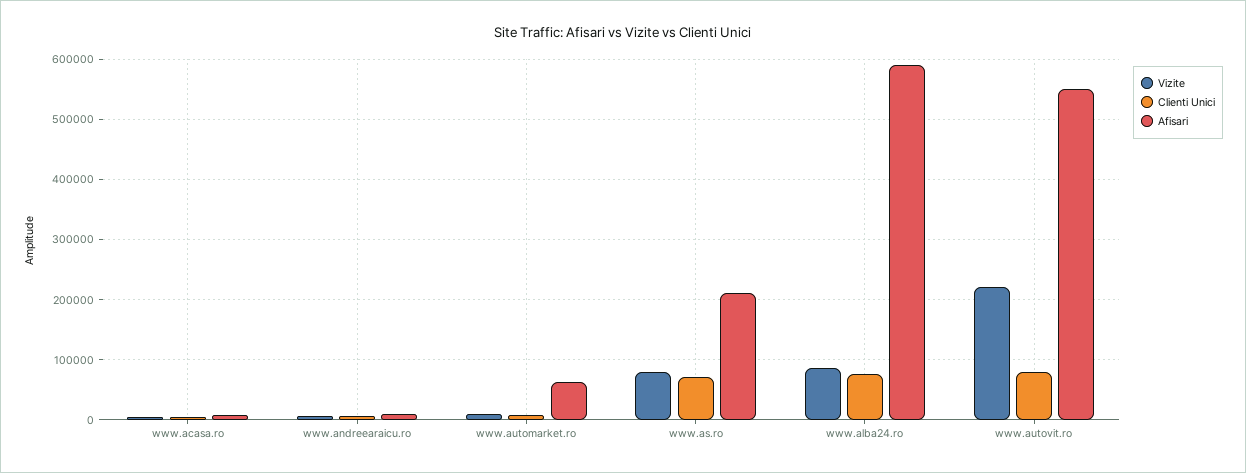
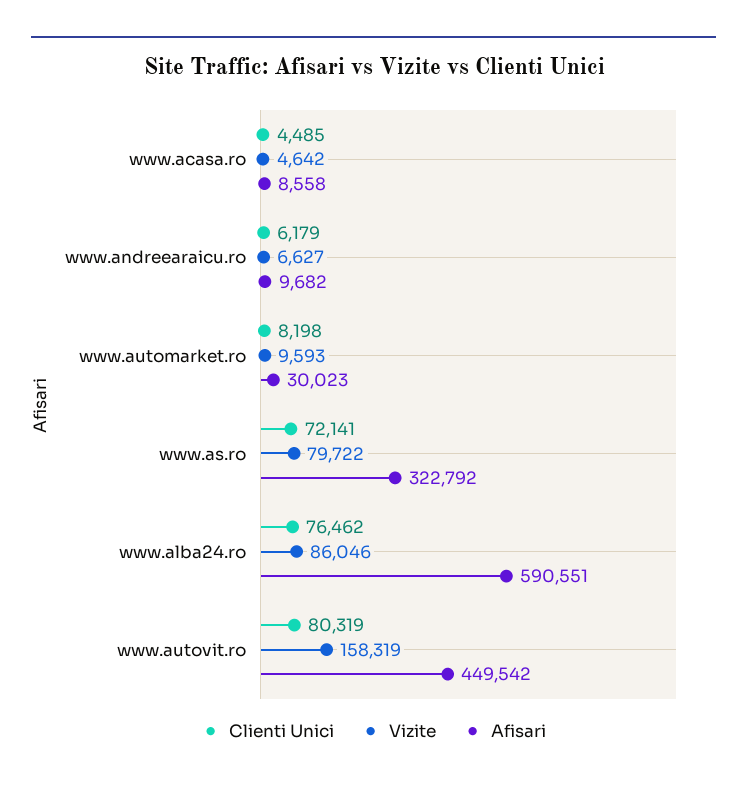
  {
    "Vizite": {
      "www.acasa.ro": 4642,
      "www.andreearaicu.ro": 6627,
      "www.automarket.ro": 9593,
      "www.as.ro": 79722,
      "www.alba24.ro": 86046,
-     "www.autovit.ro": 220000
+     "www.autovit.ro": 158319
    },
    "Clienti Unici": {
      "www.acasa.ro": 4485,
      "www.andreearaicu.ro": 6179,
      "www.automarket.ro": 8198,
      "www.as.ro": 72141,
      "www.alba24.ro": 76462,
      "www.autovit.ro": 80319
    },
    "Afisari": {
      "www.acasa.ro": 8558,
      "www.andreearaicu.ro": 9682,
-     "www.automarket.ro": 60000,
+     "www.automarket.ro": 30023,
-     "www.as.ro": 210000,
+     "www.as.ro": 322792,
      "www.alba24.ro": 590551,
-     "www.autovit.ro": 550000
+     "www.autovit.ro": 449542
    }
  }

